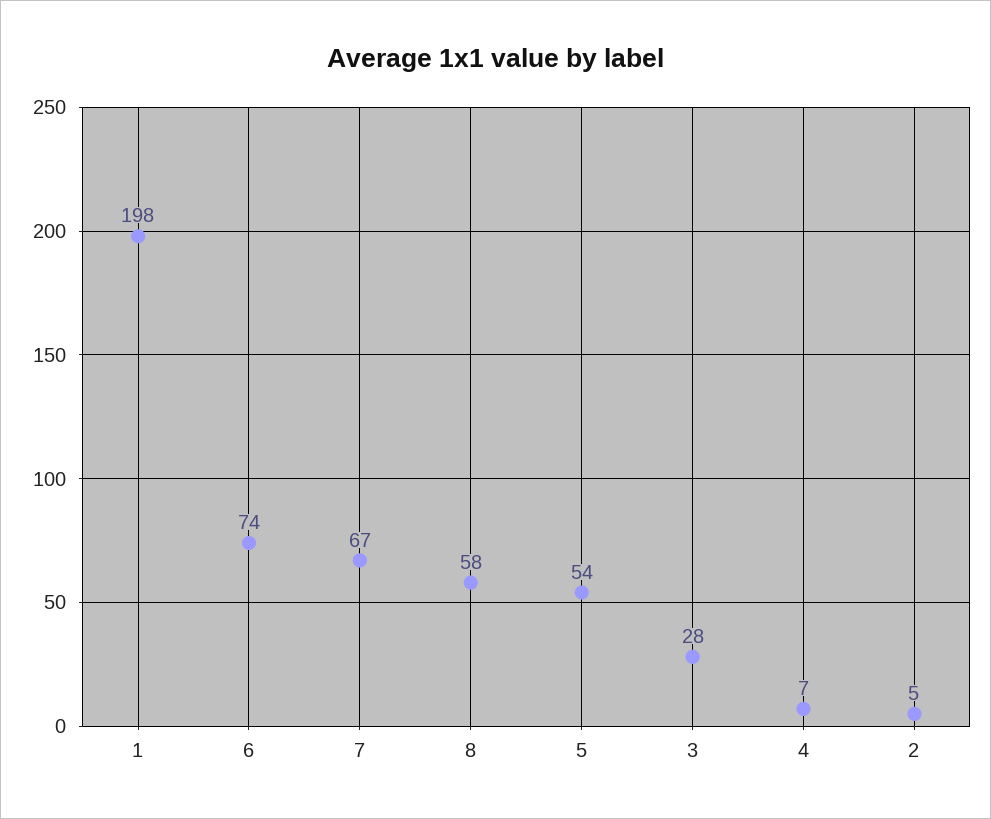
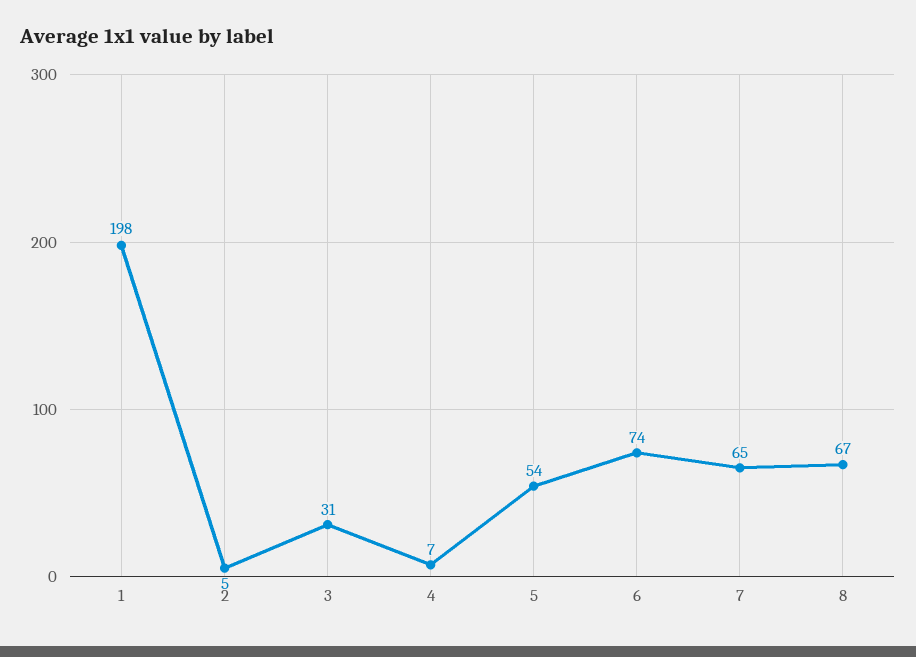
  {
    "1": 198,
    "6": 74,
-   "7": 67,
+   "7": 65,
-   "8": 58,
+   "8": 67,
    "5": 54,
-   "3": 28,
+   "3": 31,
    "4": 7,
    "2": 5
  }

